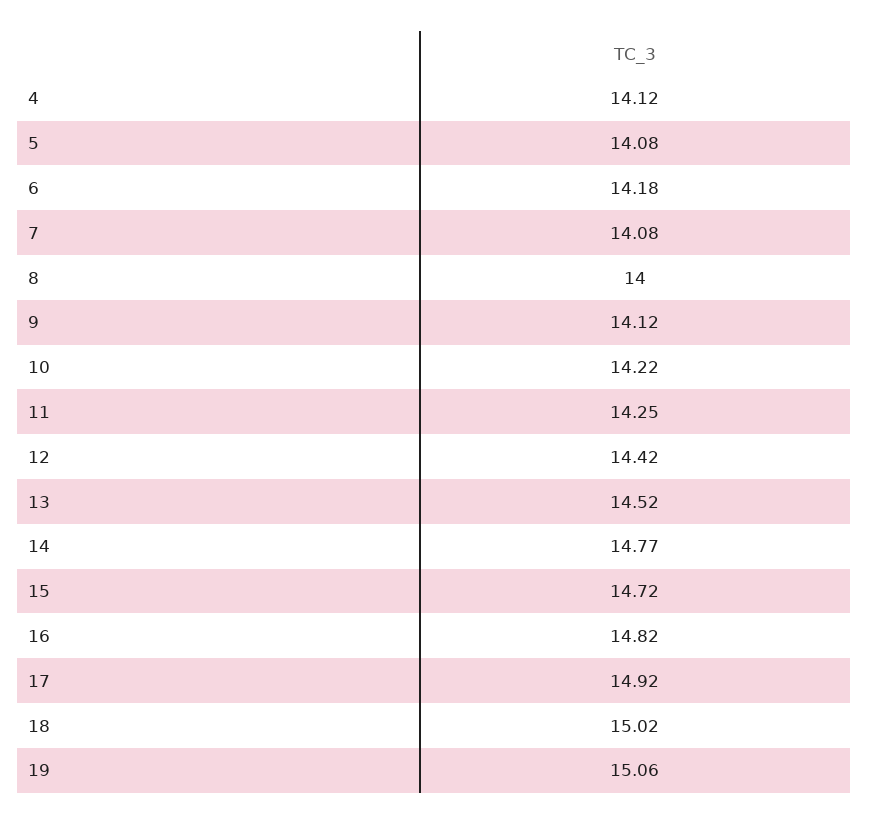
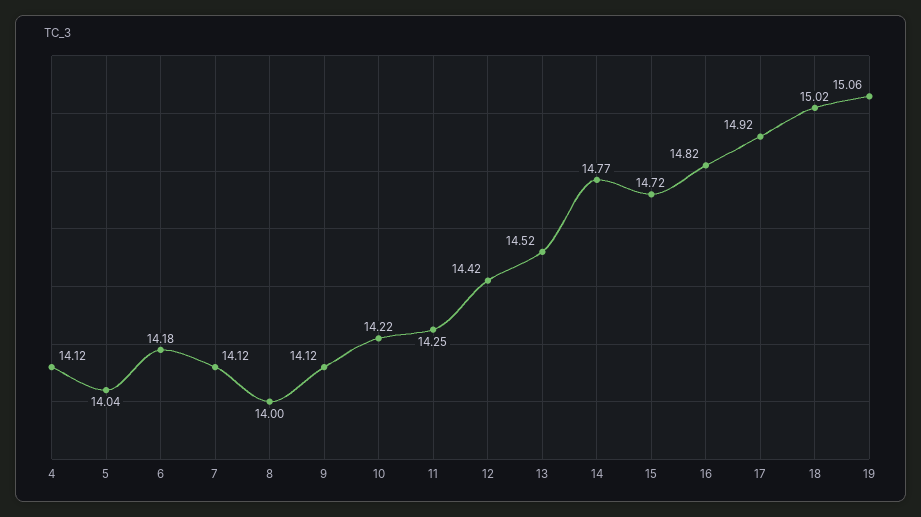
  {
    "4": 14.12,
-   "5": 14.08,
+   "5": 14.04,
    "6": 14.18,
-   "7": 14.08,
+   "7": 14.12,
    "8": 14,
    "9": 14.12,
    "10": 14.22,
    "11": 14.25,
    "12": 14.42,
    "13": 14.52,
    "14": 14.77,
    "15": 14.72,
    "16": 14.82,
    "17": 14.92,
    "18": 15.02,
    "19": 15.06
  }

